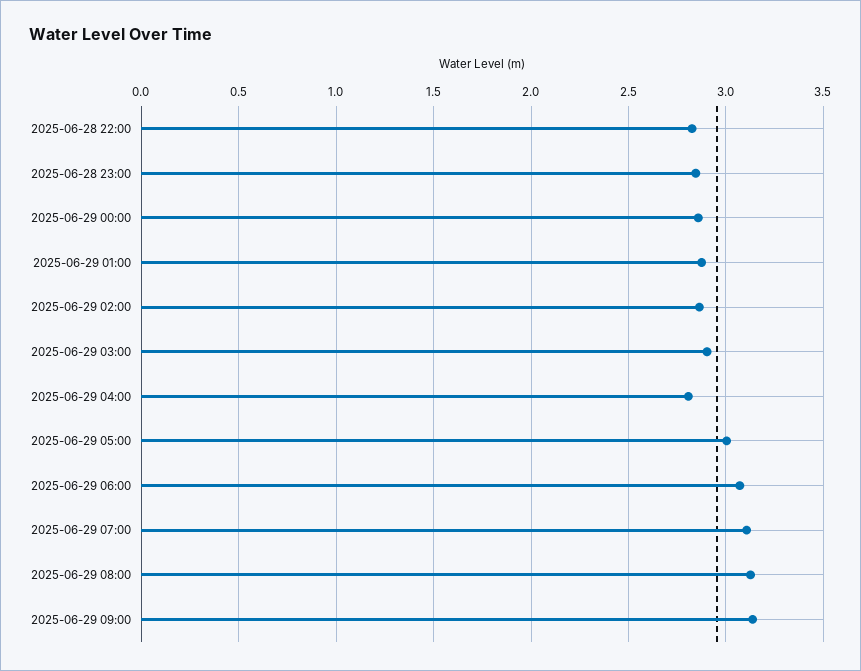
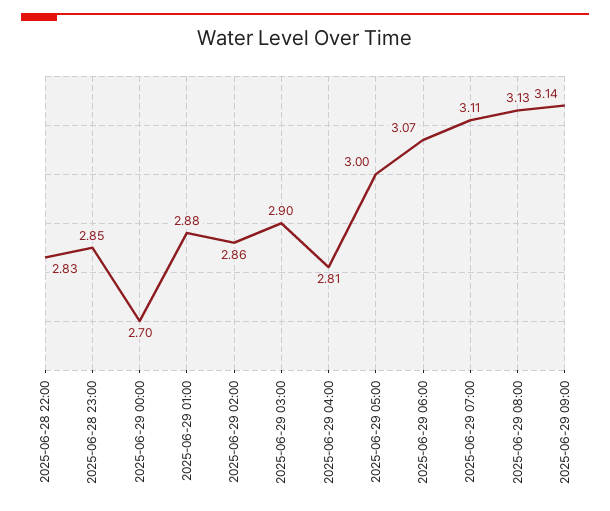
  {
    "2025-06-28 22:00": 2.83,
    "2025-06-28 23:00": 2.85,
-   "2025-06-29 00:00": 2.85,
+   "2025-06-29 00:00": 2.7,
    "2025-06-29 01:00": 2.88,
    "2025-06-29 02:00": 2.86,
    "2025-06-29 03:00": 2.9,
    "2025-06-29 04:00": 2.81,
    "2025-06-29 05:00": 3,
    "2025-06-29 06:00": 3.07,
    "2025-06-29 07:00": 3.11,
    "2025-06-29 08:00": 3.13,
    "2025-06-29 09:00": 3.14
  }

